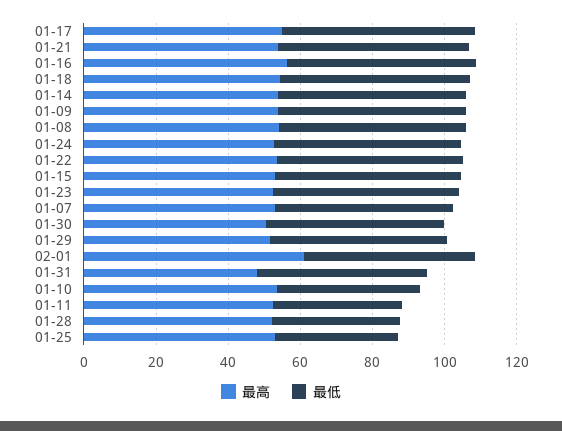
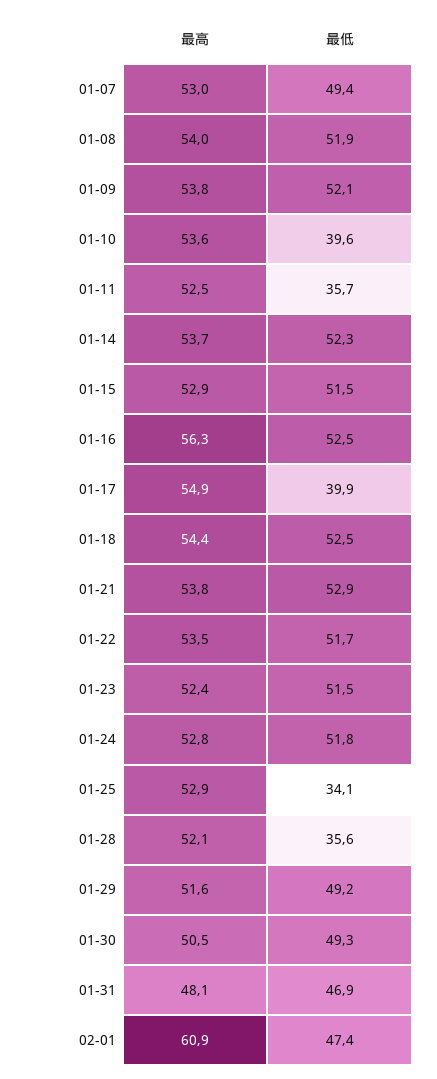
  {
    "最高": {
      "01-17": 54.9,
      "01-21": 53.8,
      "01-16": 56.3,
      "01-18": 54.4,
      "01-14": 53.7,
      "01-09": 53.8,
      "01-08": 54,
      "01-24": 52.8,
      "01-22": 53.5,
      "01-15": 52.9,
      "01-23": 52.4,
      "01-07": 53,
      "01-30": 50.5,
      "01-29": 51.6,
      "02-01": 60.9,
      "01-31": 48.1,
      "01-10": 53.6,
      "01-11": 52.5,
      "01-28": 52.1,
      "01-25": 52.9
    },
    "最低": {
-     "01-17": 55,
+     "01-17": 39.9,
      "01-21": 52.9,
      "01-16": 52.5,
      "01-18": 52.5,
      "01-14": 52.3,
      "01-09": 52.1,
      "01-08": 51.9,
      "01-24": 51.8,
      "01-22": 51.7,
      "01-15": 51.5,
      "01-23": 51.5,
      "01-07": 49.4,
      "01-30": 49.3,
      "01-29": 49.2,
      "02-01": 47.4,
      "01-31": 46.9,
      "01-10": 39.6,
      "01-11": 35.7,
      "01-28": 35.6,
      "01-25": 34.1
    }
  }

